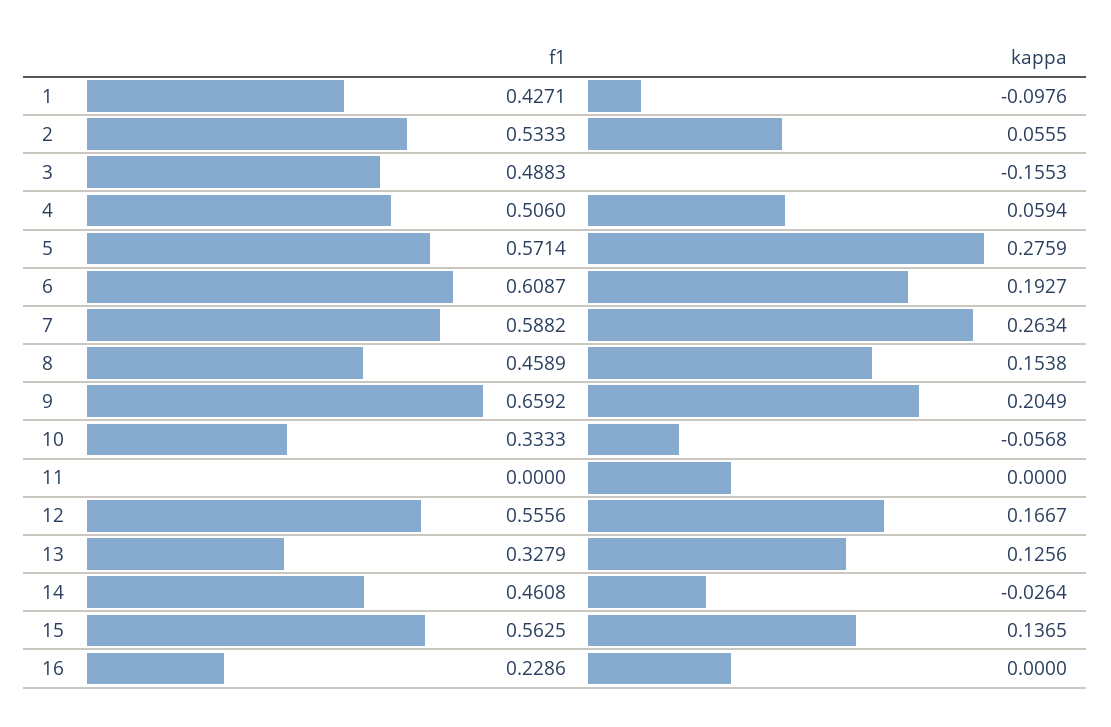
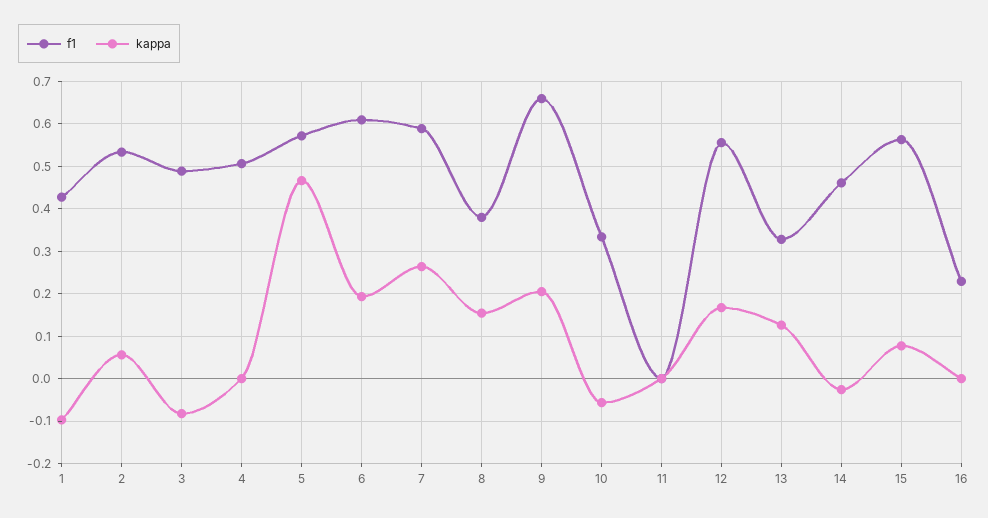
  {
    "f1": {
      "1": 0.4271,
      "2": 0.5333,
      "3": 0.4883,
      "4": 0.506,
      "5": 0.5714,
      "6": 0.6087,
      "7": 0.5882,
-     "8": 0.4589,
+     "8": 0.38,
      "9": 0.6592,
      "10": 0.3333,
      "11": 0,
      "12": 0.5556,
      "13": 0.3279,
      "14": 0.4608,
      "15": 0.5625,
      "16": 0.2286
    },
    "kappa": {
      "1": -0.0976,
      "2": 0.0555,
-     "3": -0.1553,
+     "3": -0.08,
-     "4": 0.0594,
+     "4": 0,
-     "5": 0.2759,
+     "5": 0.46,
      "6": 0.1927,
      "7": 0.2634,
      "8": 0.1538,
      "9": 0.2049,
      "10": -0.0568,
      "11": 0,
      "12": 0.1667,
      "13": 0.1256,
      "14": -0.0264,
-     "15": 0.1365,
+     "15": 0.08,
      "16": 0
    }
  }

